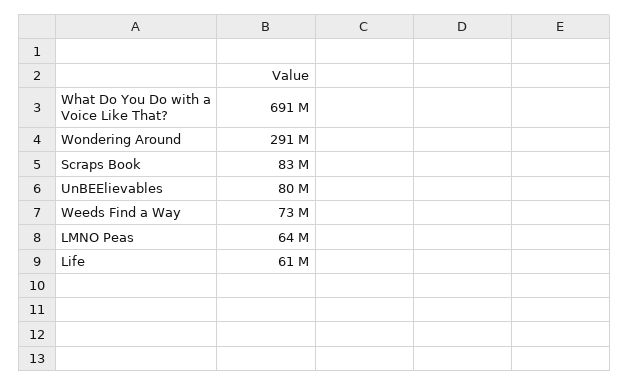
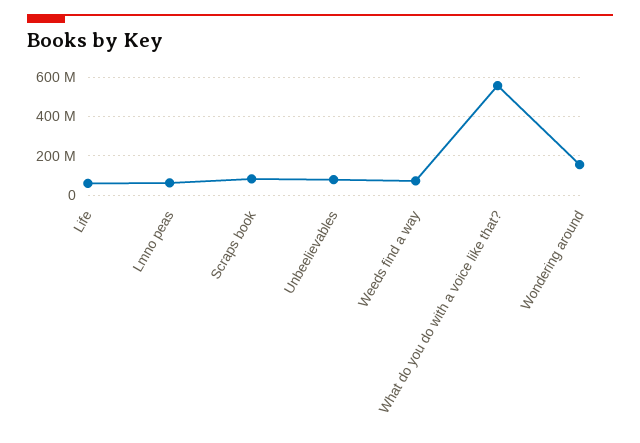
  {
-   "What Do You Do with a Voice Like That?": 691000000,
+   "What Do You Do with a Voice Like That?": 550000000,
-   "Wondering Around": 291000000,
+   "Wondering Around": 150000000,
    "Scraps Book": 83000000,
    "UnBEElievables": 80000000,
    "Weeds Find a Way": 73000000,
    "LMNO Peas": 64000000,
    "Life": 61000000
  }

